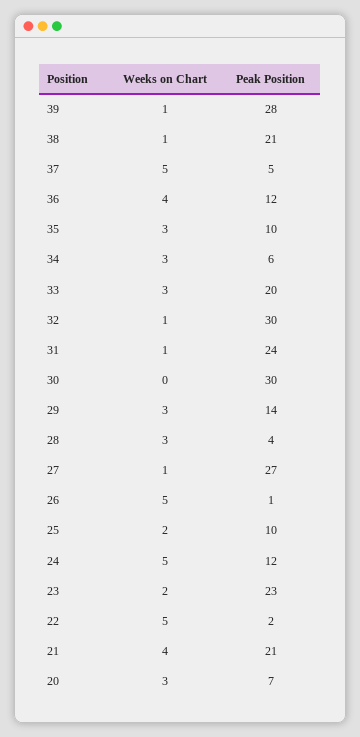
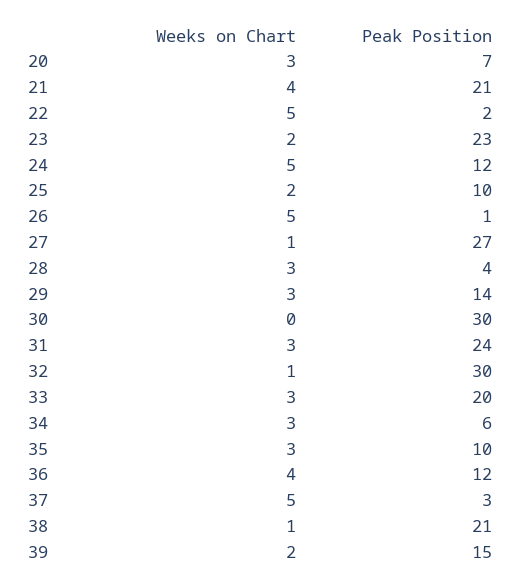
  {
    "Weeks on Chart": {
-     "39": 1,
+     "39": 2,
      "38": 1,
      "37": 5,
      "36": 4,
      "35": 3,
      "34": 3,
      "33": 3,
      "32": 1,
-     "31": 1,
+     "31": 3,
      "30": 0,
      "29": 3,
      "28": 3,
      "27": 1,
      "26": 5,
      "25": 2,
      "24": 5,
      "23": 2,
      "22": 5,
      "21": 4,
      "20": 3
    },
    "Peak Position": {
-     "39": 28,
+     "39": 15,
      "38": 21,
-     "37": 5,
+     "37": 3,
      "36": 12,
      "35": 10,
      "34": 6,
      "33": 20,
      "32": 30,
      "31": 24,
      "30": 30,
      "29": 14,
      "28": 4,
      "27": 27,
      "26": 1,
      "25": 10,
      "24": 12,
      "23": 23,
      "22": 2,
      "21": 21,
      "20": 7
    }
  }

